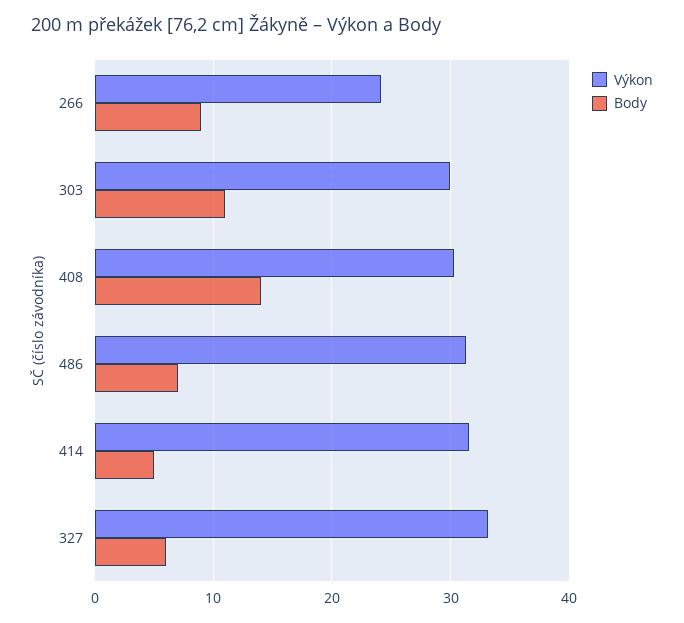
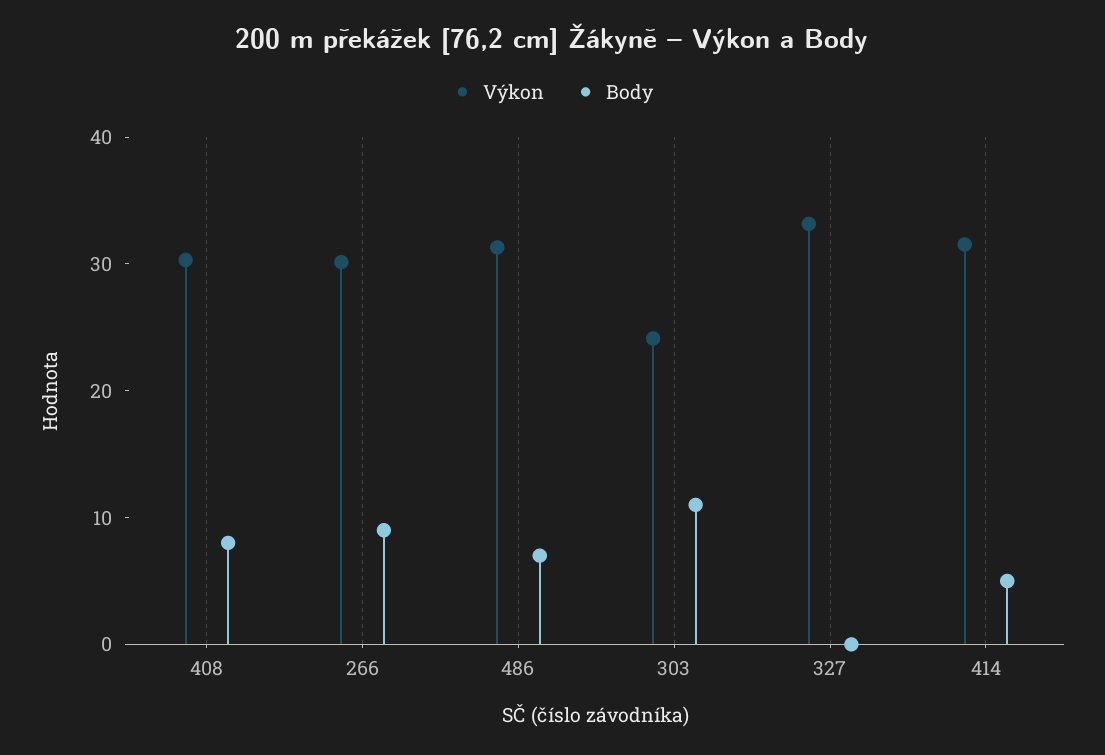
  {
    "Výkon": {
-     "266": 24,
+     "266": 30,
-     "303": 30,
+     "303": 24,
      "408": 30,
      "486": 31,
      "414": 32,
      "327": 33
    },
    "Body": {
      "266": 9,
      "303": 11,
-     "408": 14,
+     "408": 8,
      "486": 7,
      "414": 5,
-     "327": 6
+     "327": 0
    }
  }

